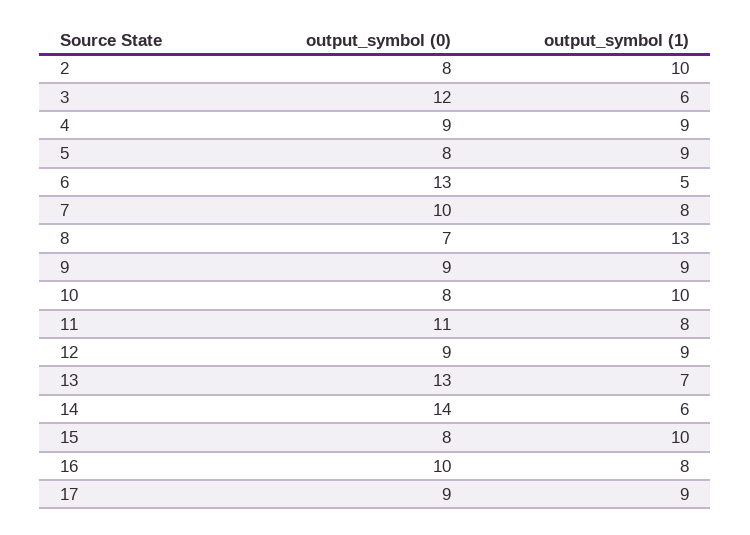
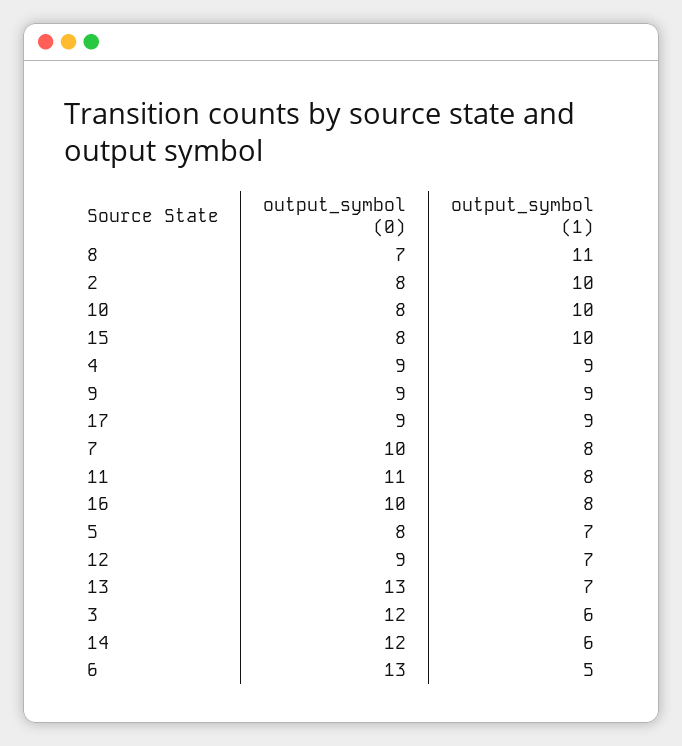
  {
    "output_symbol (0)": {
      "2": 8,
      "3": 12,
      "4": 9,
      "5": 8,
      "6": 13,
      "7": 10,
      "8": 7,
      "9": 9,
      "10": 8,
      "11": 11,
      "12": 9,
      "13": 13,
-     "14": 14,
+     "14": 12,
      "15": 8,
      "16": 10,
      "17": 9
    },
    "output_symbol (1)": {
      "2": 10,
      "3": 6,
      "4": 9,
-     "5": 9,
+     "5": 7,
      "6": 5,
      "7": 8,
-     "8": 13,
+     "8": 11,
      "9": 9,
      "10": 10,
      "11": 8,
-     "12": 9,
+     "12": 7,
      "13": 7,
      "14": 6,
      "15": 10,
      "16": 8,
      "17": 9
    }
  }

